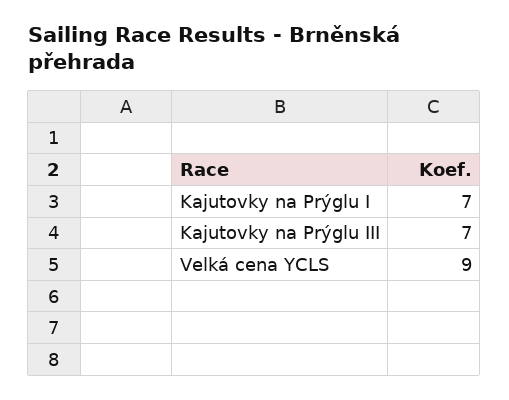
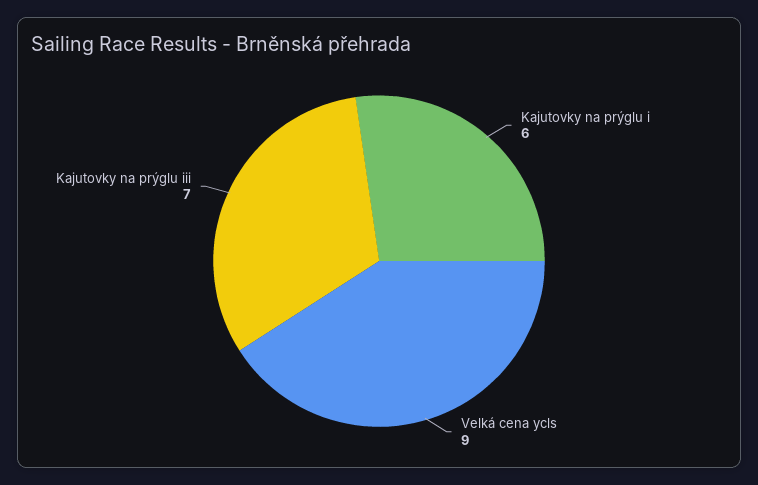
  {
-   "Kajutovky na Prýglu I": 7,
+   "Kajutovky na Prýglu I": 6,
    "Kajutovky na Prýglu III": 7,
    "Velká cena YCLS": 9
  }

